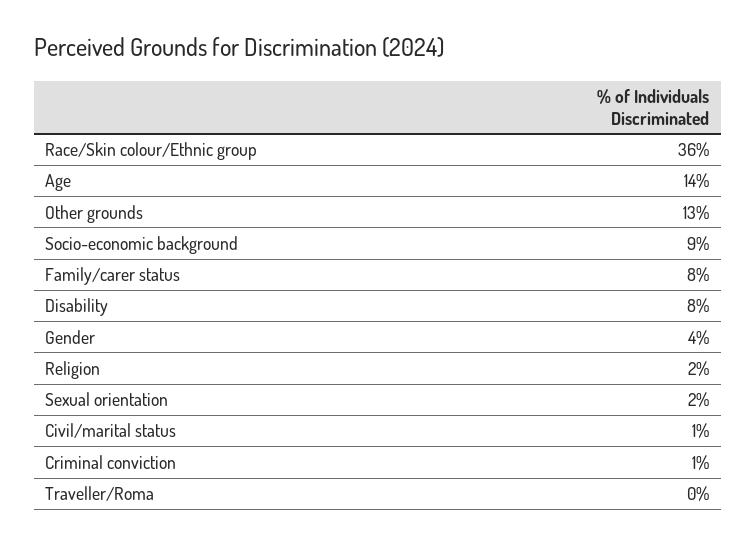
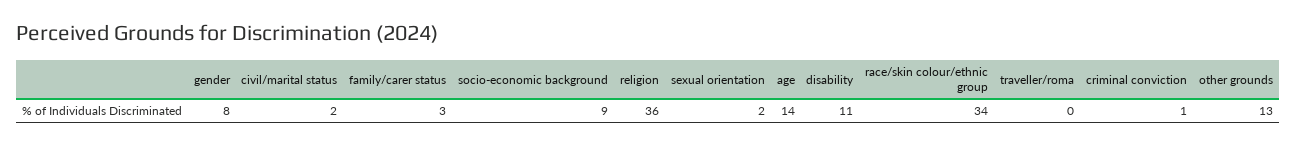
  {
-   "Race/Skin colour/Ethnic group": 36,
+   "Race/Skin colour/Ethnic group": 34,
    "Age": 14,
    "Other grounds": 13,
    "Socio-economic background": 9,
-   "Family/carer status": 8,
+   "Family/carer status": 3,
-   "Disability": 8,
+   "Disability": 11,
-   "Gender": 4,
+   "Gender": 8,
-   "Religion": 2,
+   "Religion": 36,
    "Sexual orientation": 2,
-   "Civil/marital status": 1,
+   "Civil/marital status": 2,
    "Criminal conviction": 1,
    "Traveller/Roma": 0
  }

